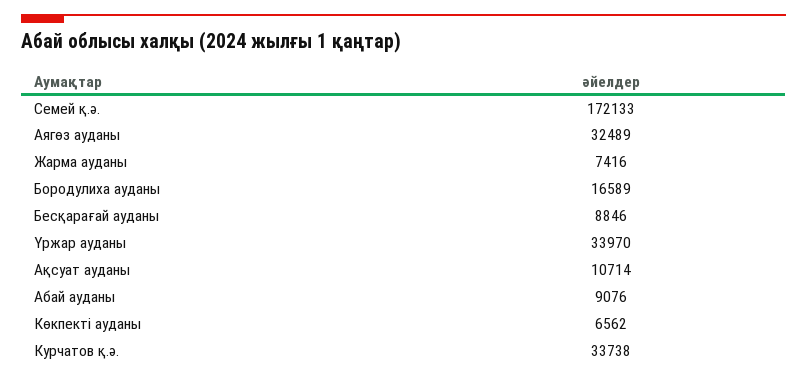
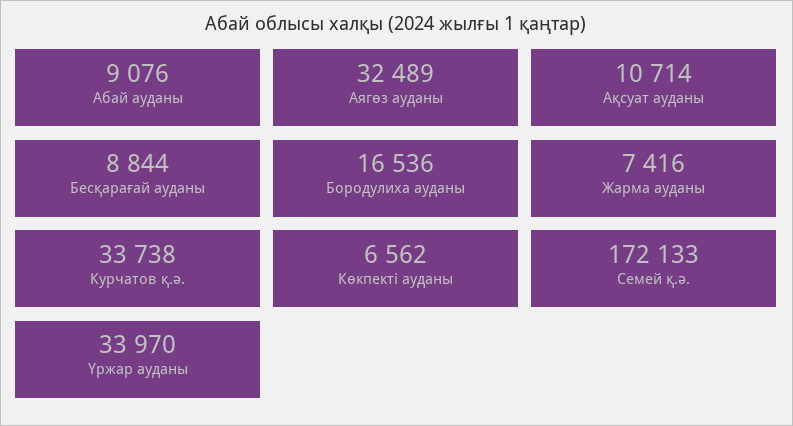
  {
    "Семей қ.ә.": 172133,
    "Аягөз ауданы": 32489,
    "Жарма ауданы": 7416,
-   "Бородулиха ауданы": 16589,
+   "Бородулиха ауданы": 16536,
-   "Бесқарағай ауданы": 8846,
+   "Бесқарағай ауданы": 8844,
    "Үржар ауданы": 33970,
    "Ақсуат ауданы": 10714,
    "Абай ауданы": 9076,
    "Көкпекті ауданы": 6562,
    "Курчатов қ.ә.": 33738
  }

